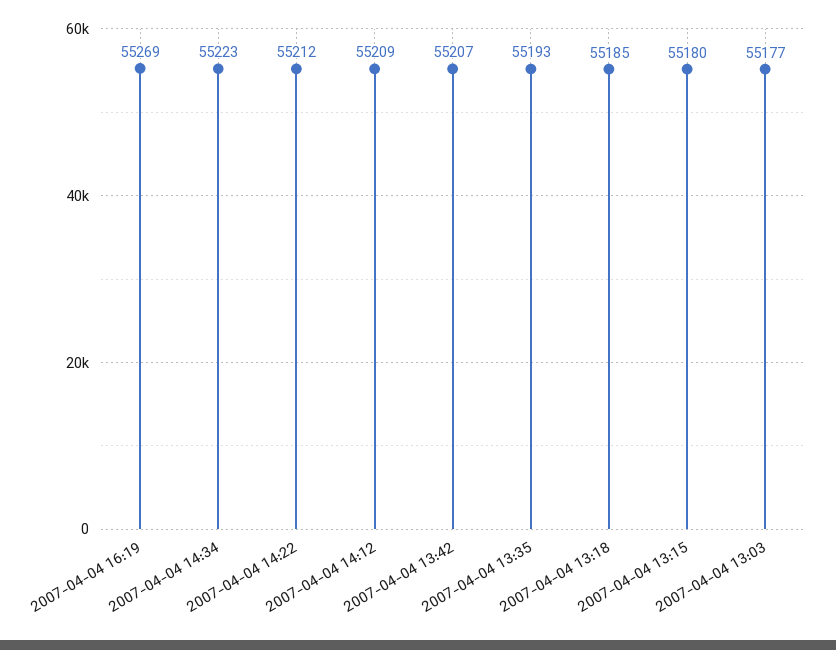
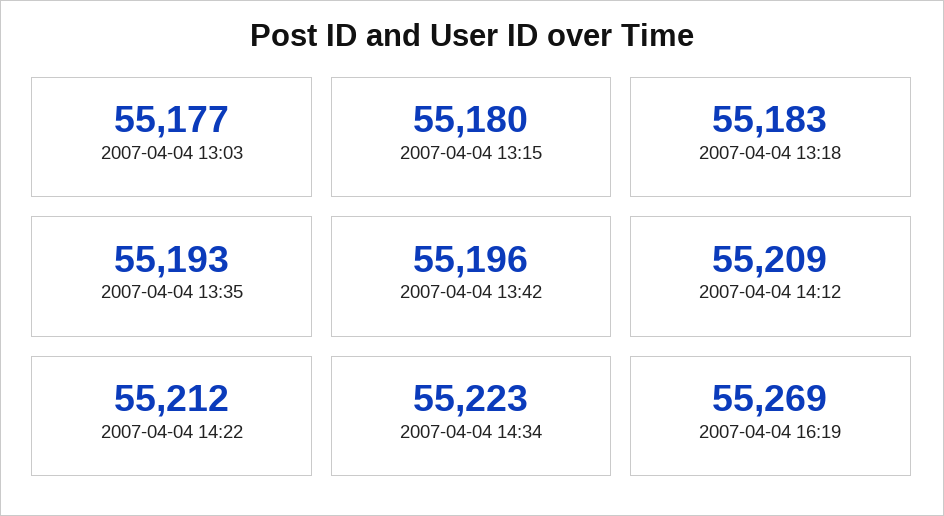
  {
    "2007-04-04 16:19": 55269,
    "2007-04-04 14:34": 55223,
    "2007-04-04 14:22": 55212,
    "2007-04-04 14:12": 55209,
-   "2007-04-04 13:42": 55207,
+   "2007-04-04 13:42": 55196,
    "2007-04-04 13:35": 55193,
-   "2007-04-04 13:18": 55185,
+   "2007-04-04 13:18": 55183,
    "2007-04-04 13:15": 55180,
    "2007-04-04 13:03": 55177
  }

